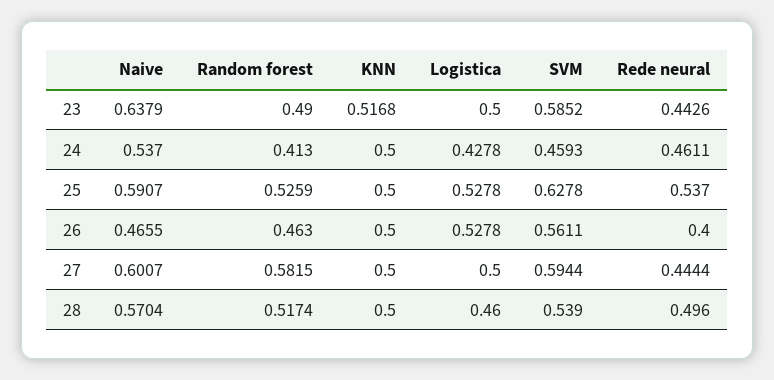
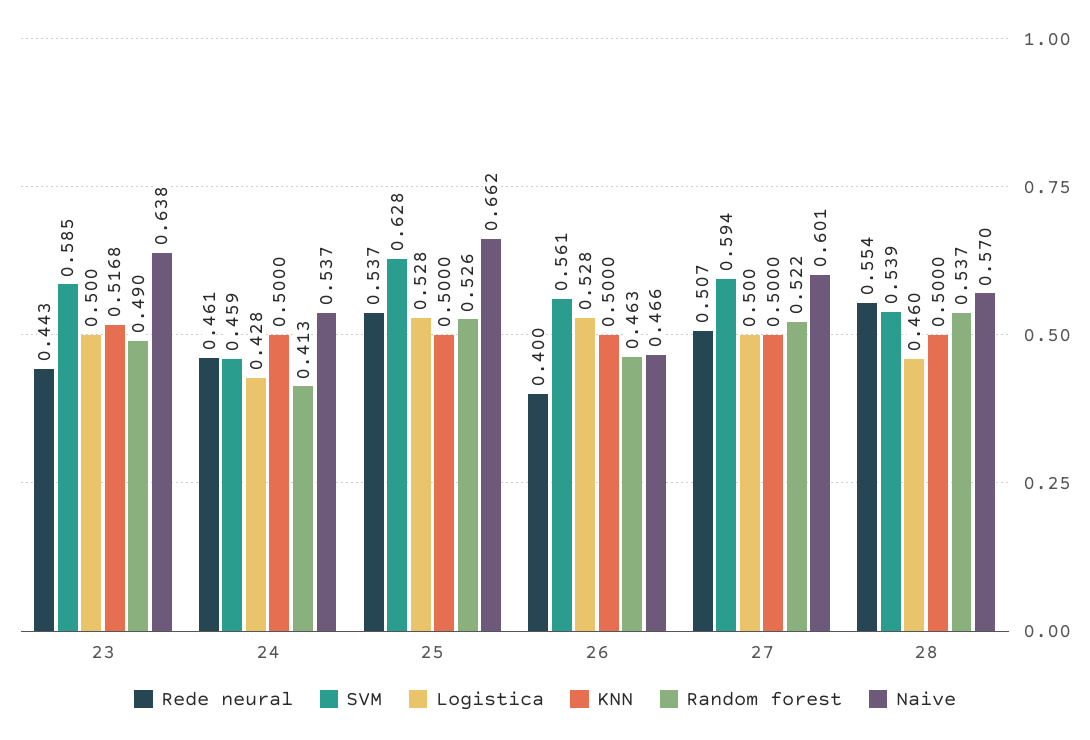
  {
    "Naive": {
      "23": 0.6379,
      "24": 0.537,
-     "25": 0.5907,
+     "25": 0.662,
      "26": 0.4655,
      "27": 0.6007,
      "28": 0.5704
    },
    "Random forest": {
      "23": 0.49,
      "24": 0.413,
      "25": 0.5259,
      "26": 0.463,
-     "27": 0.5815,
+     "27": 0.522,
-     "28": 0.5174
+     "28": 0.537
    },
    "KNN": {
      "23": 0.5168,
      "24": 0.5,
      "25": 0.5,
      "26": 0.5,
      "27": 0.5,
      "28": 0.5
    },
    "Logistica": {
      "23": 0.5,
      "24": 0.4278,
      "25": 0.5278,
      "26": 0.5278,
      "27": 0.5,
      "28": 0.46
    },
    "SVM": {
      "23": 0.5852,
      "24": 0.4593,
      "25": 0.6278,
      "26": 0.5611,
      "27": 0.5944,
      "28": 0.539
    },
    "Rede neural": {
      "23": 0.4426,
      "24": 0.4611,
      "25": 0.537,
      "26": 0.4,
-     "27": 0.4444,
+     "27": 0.507,
-     "28": 0.496
+     "28": 0.554
    }
  }

